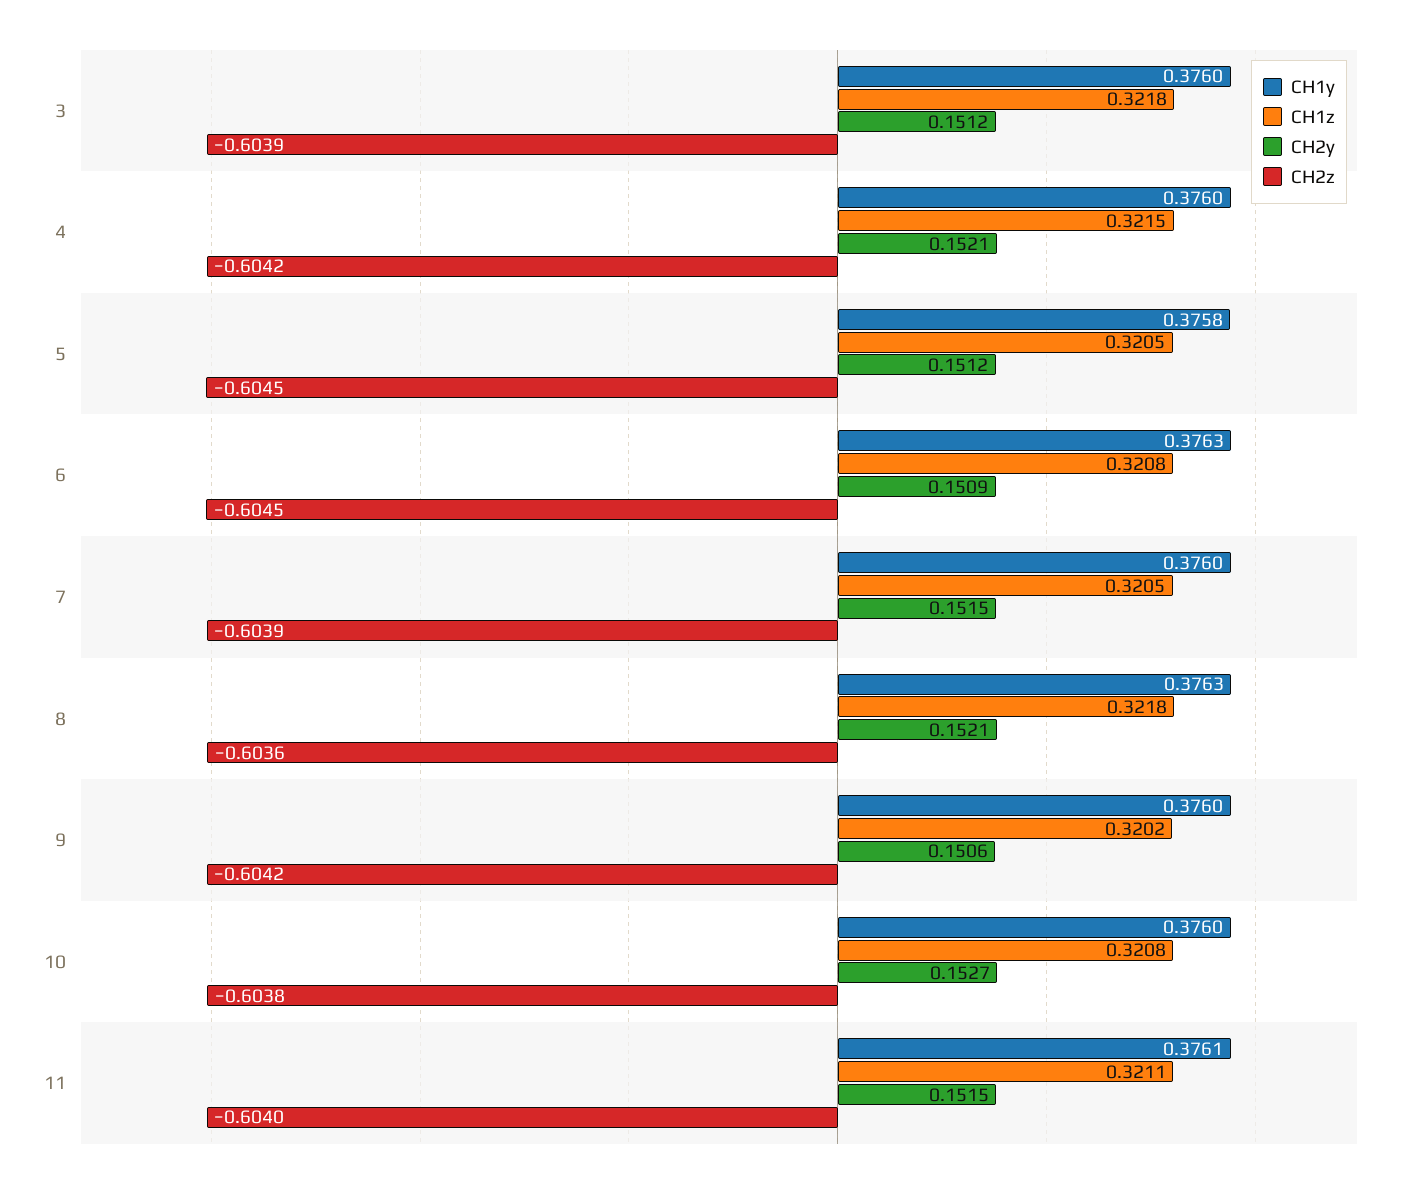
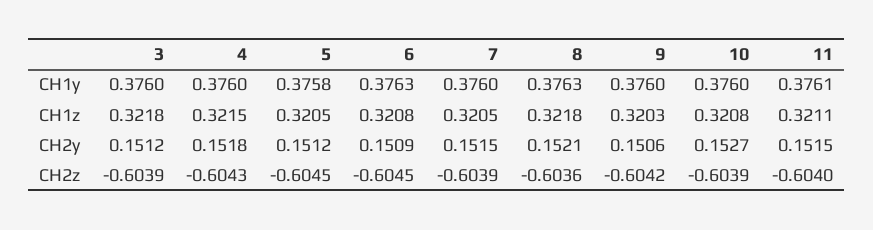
  {
    "CH1y": {
      "3": 0.376,
      "4": 0.376,
      "5": 0.3758,
      "6": 0.3763,
      "7": 0.376,
      "8": 0.3763,
      "9": 0.376,
      "10": 0.376,
      "11": 0.3761
    },
    "CH1z": {
      "3": 0.3218,
      "4": 0.3215,
      "5": 0.3205,
      "6": 0.3208,
      "7": 0.3205,
      "8": 0.3218,
-     "9": 0.3202,
+     "9": 0.3203,
      "10": 0.3208,
      "11": 0.3211
    },
    "CH2y": {
      "3": 0.1512,
-     "4": 0.1521,
+     "4": 0.1518,
      "5": 0.1512,
      "6": 0.1509,
      "7": 0.1515,
      "8": 0.1521,
      "9": 0.1506,
      "10": 0.1527,
      "11": 0.1515
    },
    "CH2z": {
      "3": -0.6039,
-     "4": -0.6042,
+     "4": -0.6043,
      "5": -0.6045,
      "6": -0.6045,
      "7": -0.6039,
      "8": -0.6036,
      "9": -0.6042,
-     "10": -0.6038,
+     "10": -0.6039,
      "11": -0.604
    }
  }

